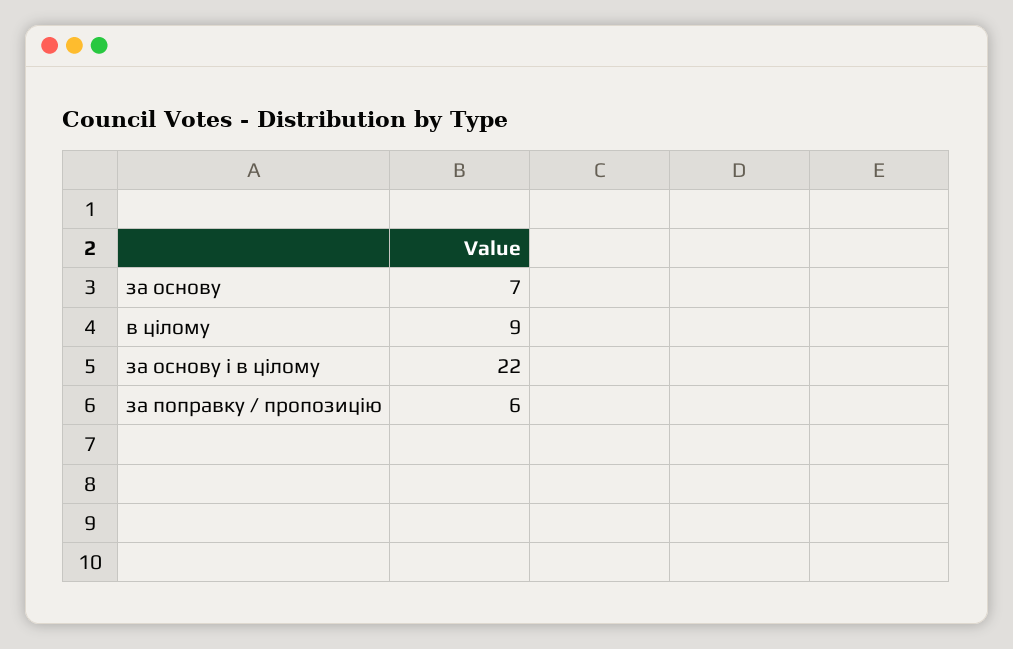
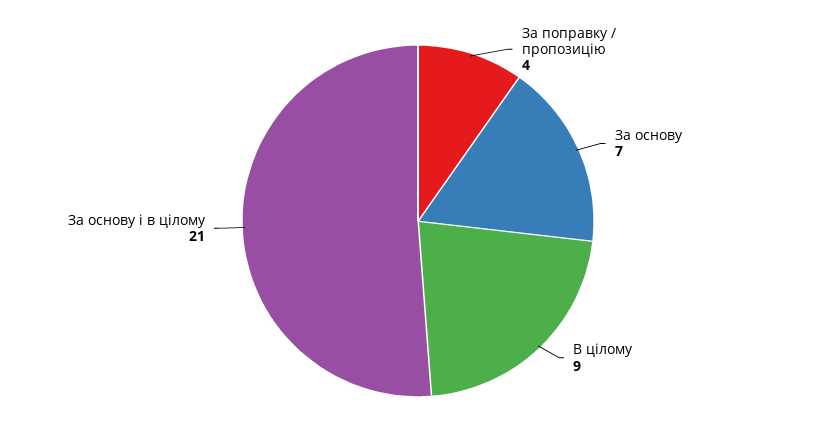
  {
    "за основу": 7,
    "в цілому": 9,
-   "за основу і в цілому": 22,
+   "за основу і в цілому": 21,
-   "за поправку / пропозицію": 6
+   "за поправку / пропозицію": 4
  }

